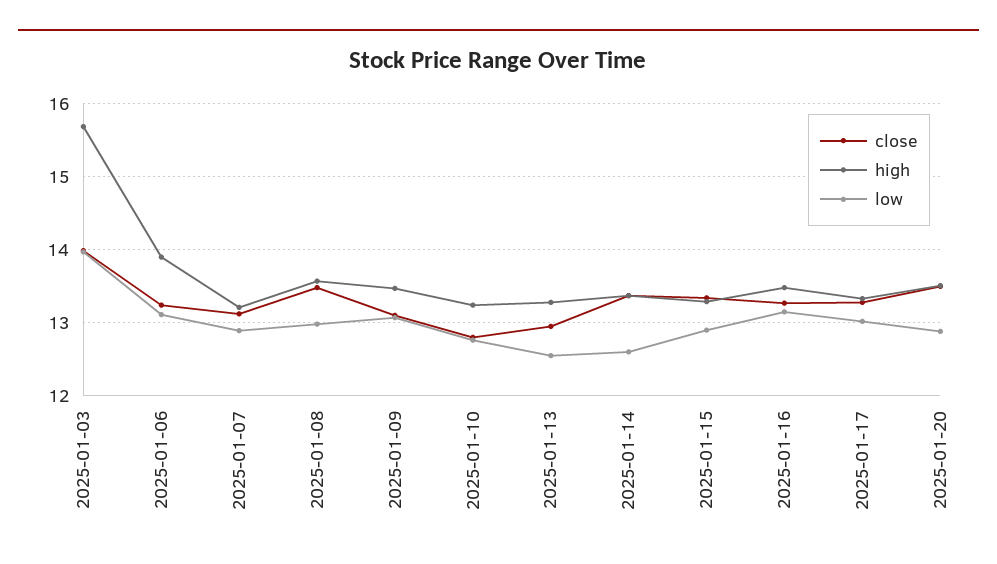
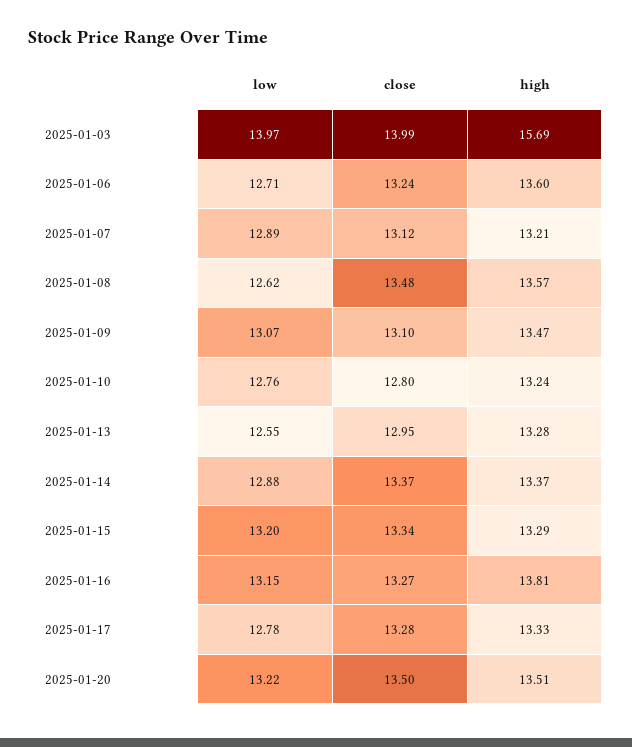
  {
    "close": {
      "2025-01-03": 13.99,
      "2025-01-06": 13.24,
      "2025-01-07": 13.12,
      "2025-01-08": 13.48,
      "2025-01-09": 13.1,
      "2025-01-10": 12.8,
      "2025-01-13": 12.95,
      "2025-01-14": 13.37,
      "2025-01-15": 13.34,
      "2025-01-16": 13.27,
      "2025-01-17": 13.28,
      "2025-01-20": 13.5
    },
    "high": {
      "2025-01-03": 15.69,
-     "2025-01-06": 13.9,
+     "2025-01-06": 13.6,
      "2025-01-07": 13.21,
      "2025-01-08": 13.57,
      "2025-01-09": 13.47,
      "2025-01-10": 13.24,
      "2025-01-13": 13.28,
      "2025-01-14": 13.37,
      "2025-01-15": 13.29,
-     "2025-01-16": 13.5,
+     "2025-01-16": 13.81,
      "2025-01-17": 13.33,
      "2025-01-20": 13.51
    },
    "low": {
      "2025-01-03": 13.97,
-     "2025-01-06": 13.1,
+     "2025-01-06": 12.71,
      "2025-01-07": 12.89,
-     "2025-01-08": 13,
+     "2025-01-08": 12.62,
      "2025-01-09": 13.07,
      "2025-01-10": 12.76,
      "2025-01-13": 12.55,
-     "2025-01-14": 12.6,
+     "2025-01-14": 12.88,
-     "2025-01-15": 12.9,
+     "2025-01-15": 13.2,
      "2025-01-16": 13.15,
-     "2025-01-17": 13,
+     "2025-01-17": 12.78,
-     "2025-01-20": 12.9
+     "2025-01-20": 13.22
    }
  }

